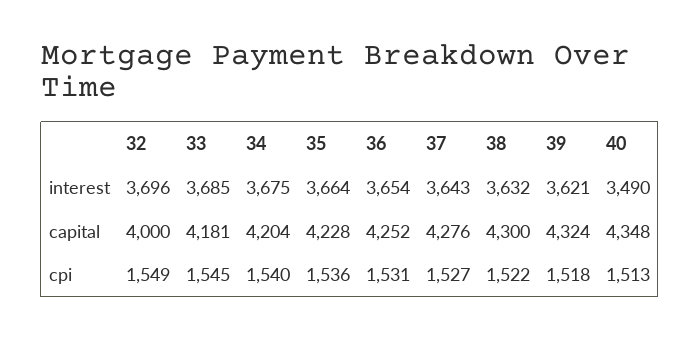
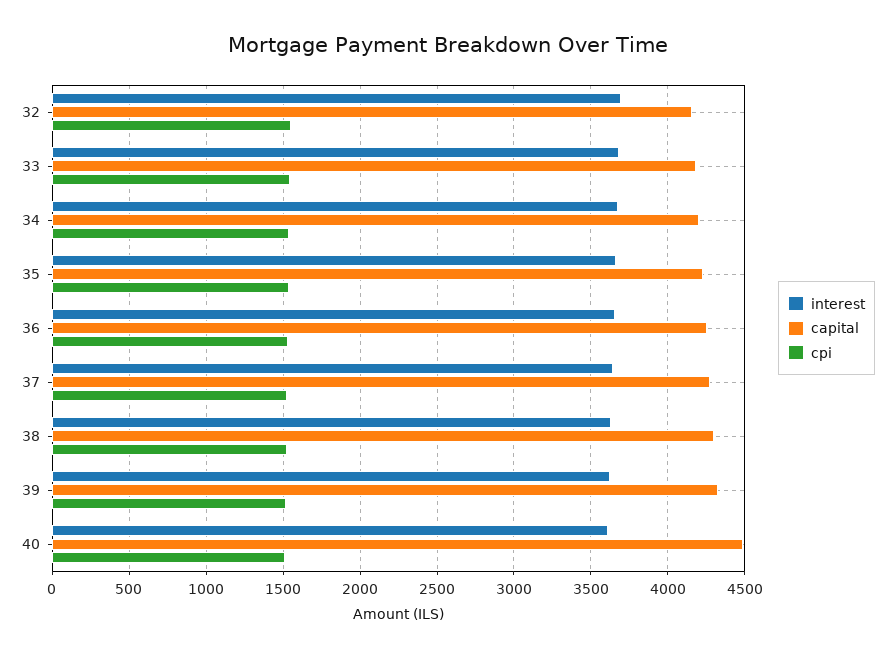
  {
    "interest": {
      "32": 3696,
      "33": 3685,
      "34": 3675,
      "35": 3664,
      "36": 3654,
      "37": 3643,
      "38": 3632,
      "39": 3621,
-     "40": 3490
+     "40": 3600
    },
    "capital": {
-     "32": 4000,
+     "32": 4150,
      "33": 4181,
      "34": 4204,
      "35": 4228,
      "36": 4252,
      "37": 4276,
      "38": 4300,
      "39": 4324,
-     "40": 4348
+     "40": 4500
    },
    "cpi": {
      "32": 1549,
      "33": 1545,
      "34": 1540,
      "35": 1536,
      "36": 1531,
      "37": 1527,
      "38": 1522,
      "39": 1518,
      "40": 1513
    }
  }

